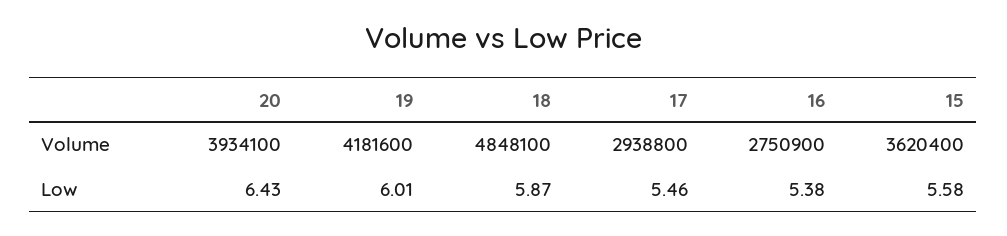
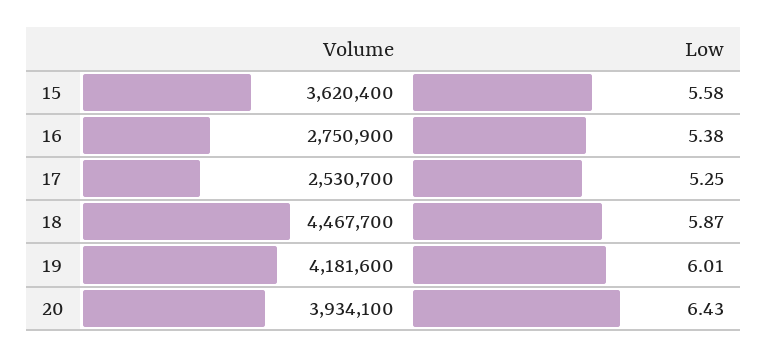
  {
    "20": {
      "Volume": 3934100,
      "Low": 6.43
    },
    "19": {
      "Volume": 4181600,
      "Low": 6.01
    },
    "18": {
-     "Volume": 4848100,
+     "Volume": 4467700,
      "Low": 5.87
    },
    "17": {
-     "Volume": 2938800,
+     "Volume": 2530700,
-     "Low": 5.46
+     "Low": 5.25
    },
    "16": {
      "Volume": 2750900,
      "Low": 5.38
    },
    "15": {
      "Volume": 3620400,
      "Low": 5.58
    }
  }

